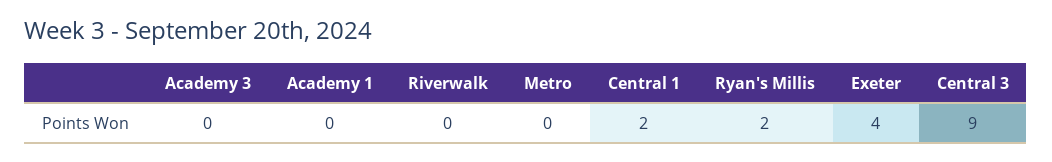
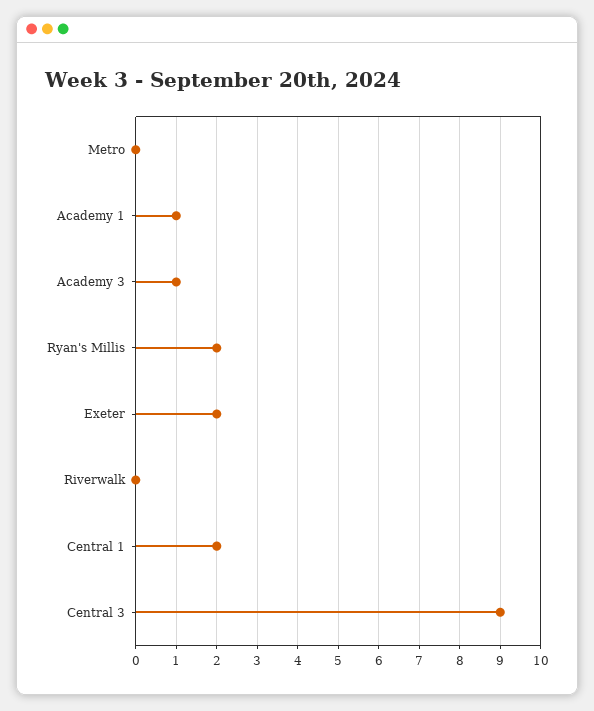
  {
-   "Academy 3": 0,
+   "Academy 3": 1,
-   "Academy 1": 0,
+   "Academy 1": 1,
    "Riverwalk": 0,
    "Metro": 0,
    "Central 1": 2,
    "Ryan's Millis": 2,
-   "Exeter": 4,
+   "Exeter": 2,
    "Central 3": 9
  }

